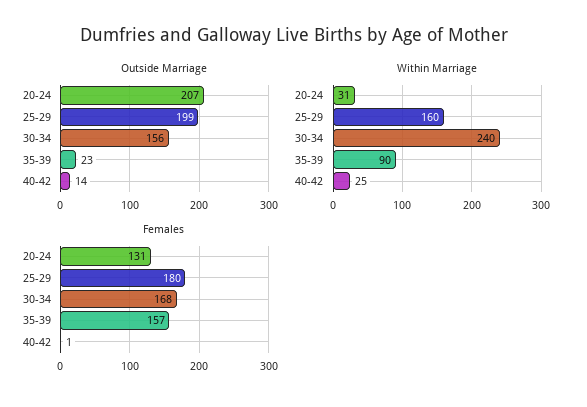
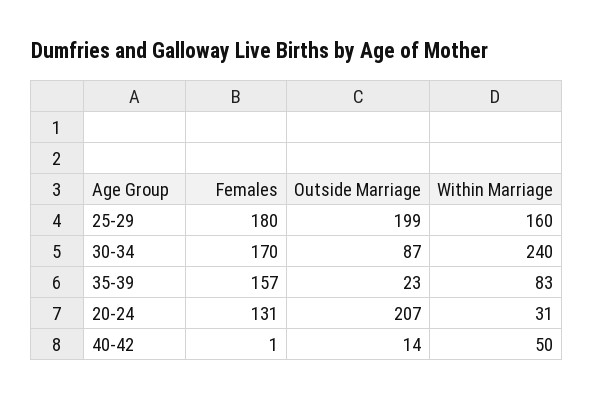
  {
    "Outside Marriage": {
      "20-24": 207,
      "25-29": 199,
-     "30-34": 156,
+     "30-34": 87,
      "35-39": 23,
      "40-42": 14
    },
    "Within Marriage": {
      "20-24": 31,
      "25-29": 160,
      "30-34": 240,
-     "35-39": 90,
+     "35-39": 83,
-     "40-42": 25
+     "40-42": 50
    },
    "Females": {
      "20-24": 131,
      "25-29": 180,
-     "30-34": 168,
+     "30-34": 170,
      "35-39": 157,
      "40-42": 1
    }
  }

